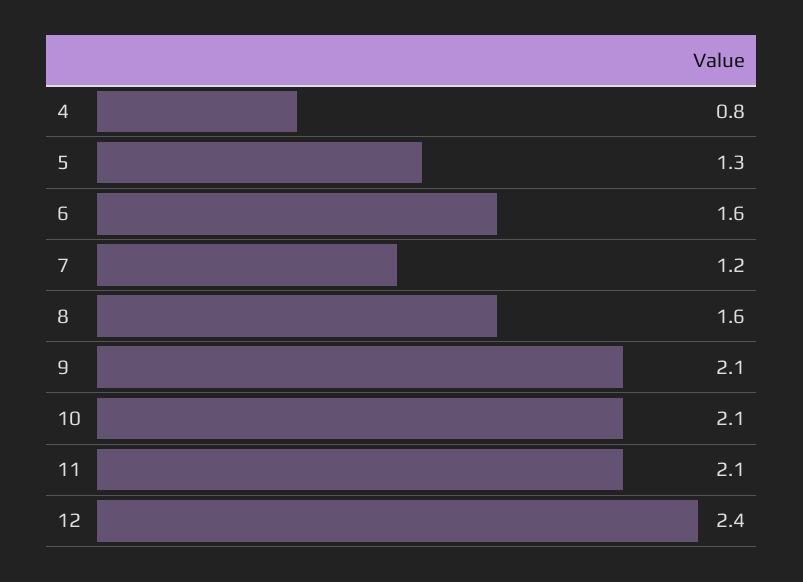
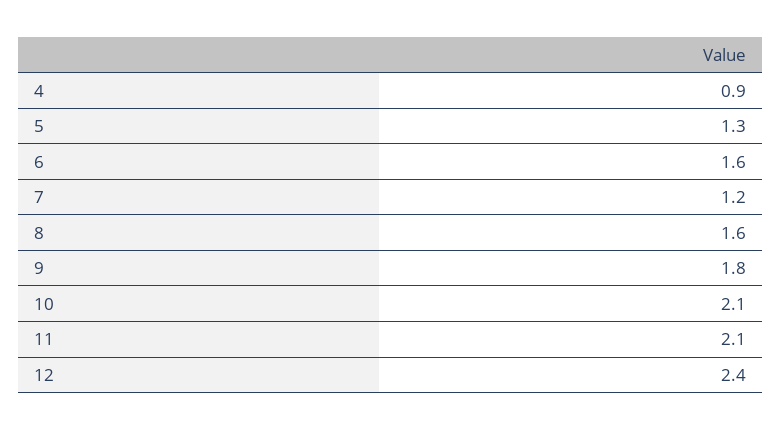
  {
-   "4": 0.8,
+   "4": 0.9,
    "5": 1.3,
    "6": 1.6,
    "7": 1.2,
    "8": 1.6,
-   "9": 2.1,
+   "9": 1.8,
    "10": 2.1,
    "11": 2.1,
    "12": 2.4
  }

